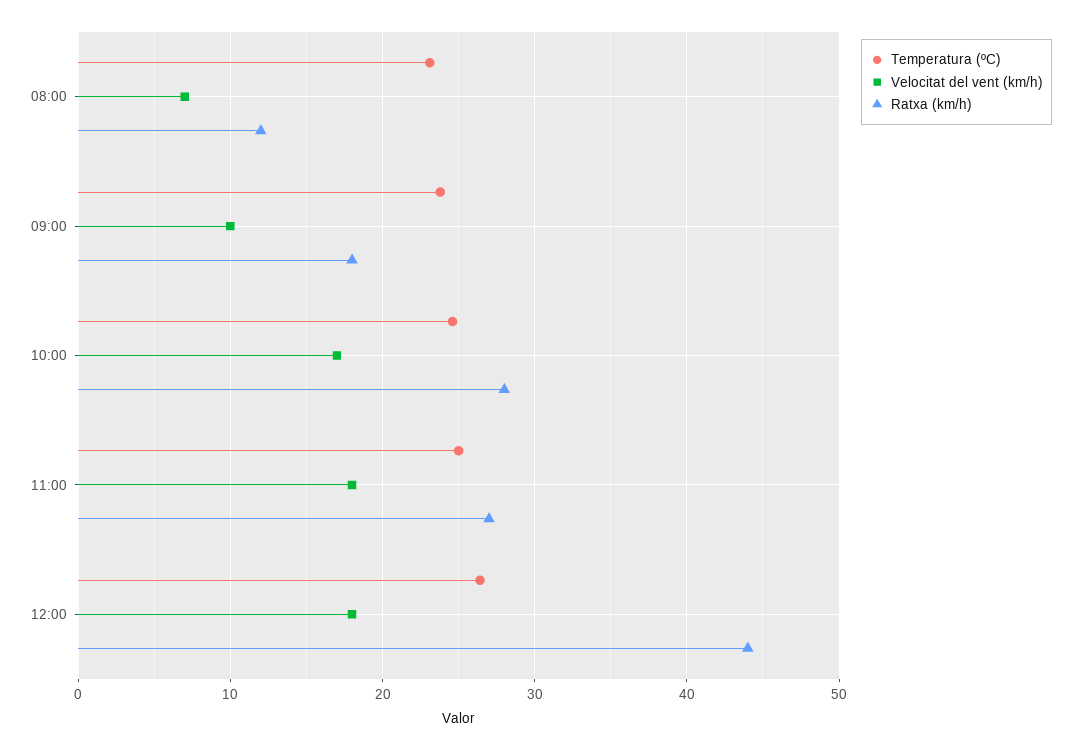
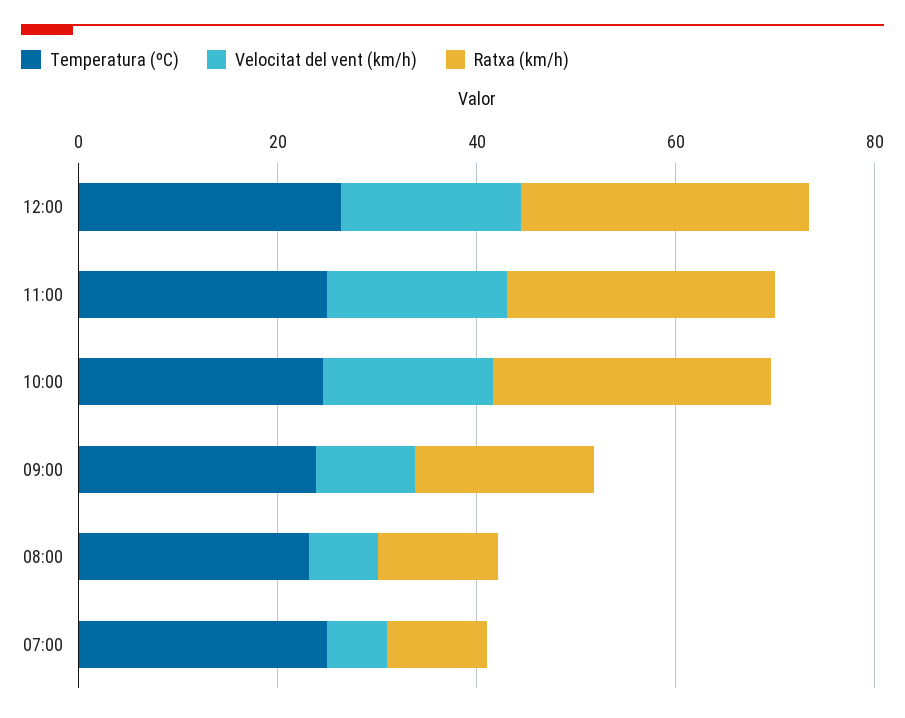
  {
    "Temperatura (ºC)": {
      "08:00": 23,
      "09:00": 24,
      "10:00": 25,
      "11:00": 25,
-     "12:00": 26
+     "12:00": 26,
+     "07:00": 25
    },
    "Velocitat del vent (km/h)": {
      "08:00": 7,
      "09:00": 10,
      "10:00": 17,
      "11:00": 18,
-     "12:00": 18
+     "12:00": 18,
+     "07:00": 5
    },
    "Ratxa (km/h)": {
      "08:00": 12,
      "09:00": 18,
      "10:00": 28,
      "11:00": 27,
-     "12:00": 44
+     "12:00": 30,
+     "07:00": 10
    }
  }

